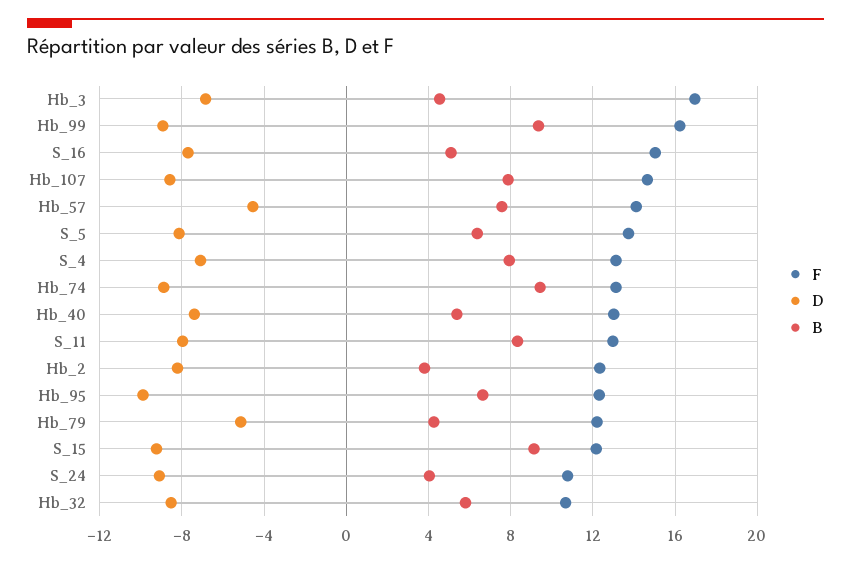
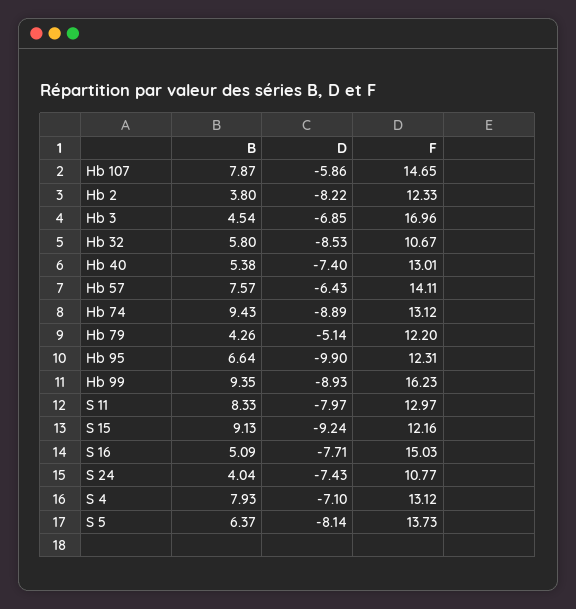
  {
    "F": {
      "Hb_3": 16.96,
      "Hb_99": 16.23,
      "S_16": 15.03,
      "Hb_107": 14.65,
      "Hb_57": 14.11,
      "S_5": 13.73,
      "S_4": 13.12,
      "Hb_74": 13.12,
      "Hb_40": 13.01,
      "S_11": 12.97,
      "Hb_2": 12.33,
      "Hb_95": 12.31,
      "Hb_79": 12.2,
      "S_15": 12.16,
      "S_24": 10.77,
      "Hb_32": 10.67
    },
    "D": {
      "Hb_3": -6.85,
      "Hb_99": -8.93,
      "S_16": -7.71,
-     "Hb_107": -8.5,
+     "Hb_107": -5.86,
-     "Hb_57": -4.5,
+     "Hb_57": -6.43,
      "S_5": -8.14,
      "S_4": -7.1,
      "Hb_74": -8.89,
      "Hb_40": -7.4,
      "S_11": -7.97,
      "Hb_2": -8.22,
      "Hb_95": -9.9,
      "Hb_79": -5.14,
      "S_15": -9.24,
-     "S_24": -9,
+     "S_24": -7.43,
      "Hb_32": -8.53
    },
    "B": {
      "Hb_3": 4.54,
      "Hb_99": 9.35,
      "S_16": 5.09,
      "Hb_107": 7.87,
      "Hb_57": 7.57,
      "S_5": 6.37,
      "S_4": 7.93,
      "Hb_74": 9.43,
      "Hb_40": 5.38,
      "S_11": 8.33,
      "Hb_2": 3.8,
      "Hb_95": 6.64,
      "Hb_79": 4.26,
      "S_15": 9.13,
      "S_24": 4.04,
      "Hb_32": 5.8
    }
  }

